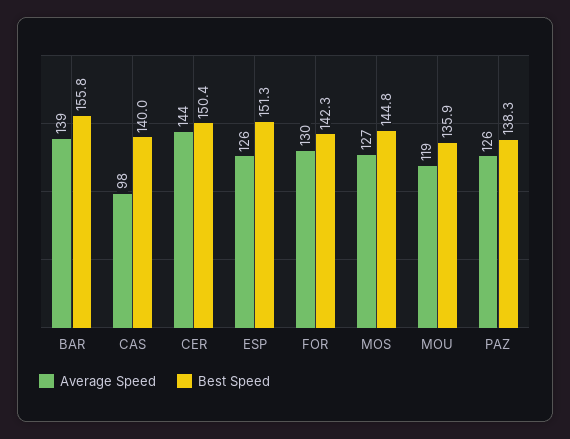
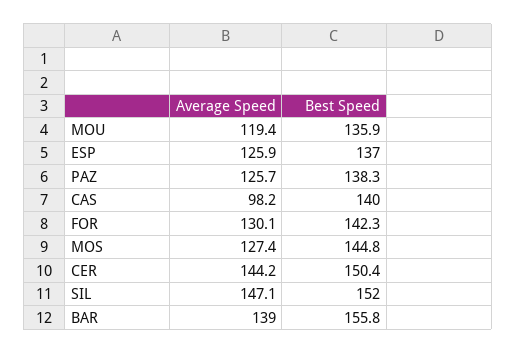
  {
    "Average Speed": {
      "BAR": 139,
      "CAS": 98.2,
      "CER": 144.2,
      "ESP": 125.9,
      "FOR": 130.1,
      "MOS": 127.4,
      "MOU": 119.4,
-     "PAZ": 125.7
+     "PAZ": 125.7,
+     "SIL": 147.1
    },
    "Best Speed": {
      "BAR": 155.8,
      "CAS": 140,
      "CER": 150.4,
-     "ESP": 151.3,
+     "ESP": 137,
      "FOR": 142.3,
      "MOS": 144.8,
      "MOU": 135.9,
-     "PAZ": 138.3
+     "PAZ": 138.3,
+     "SIL": 152
    }
  }

